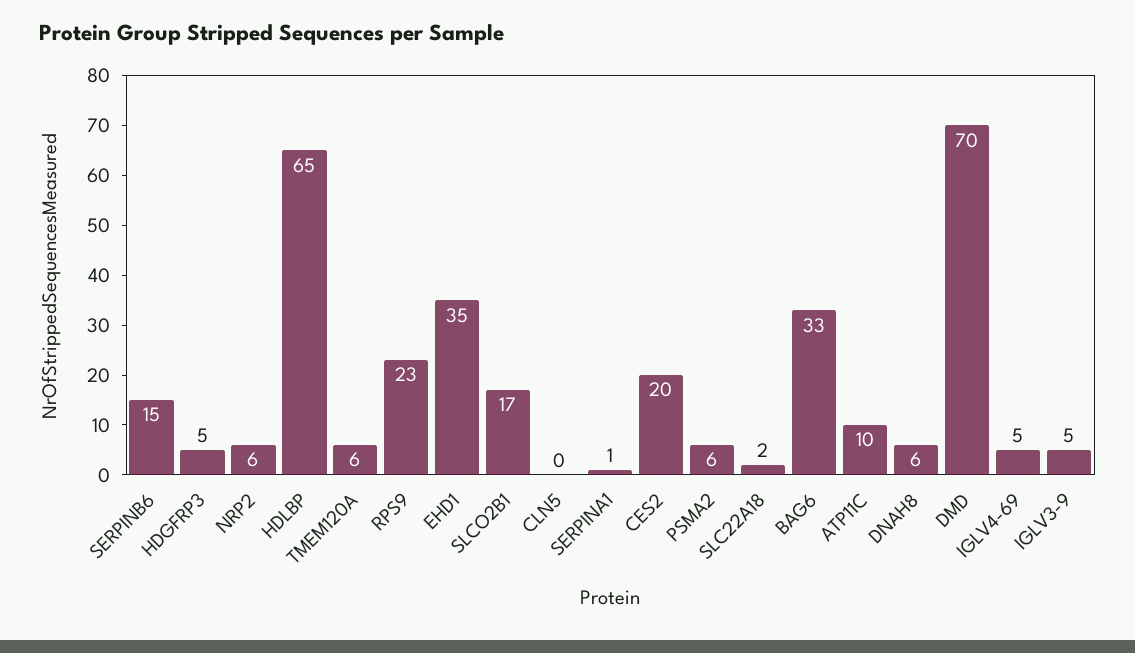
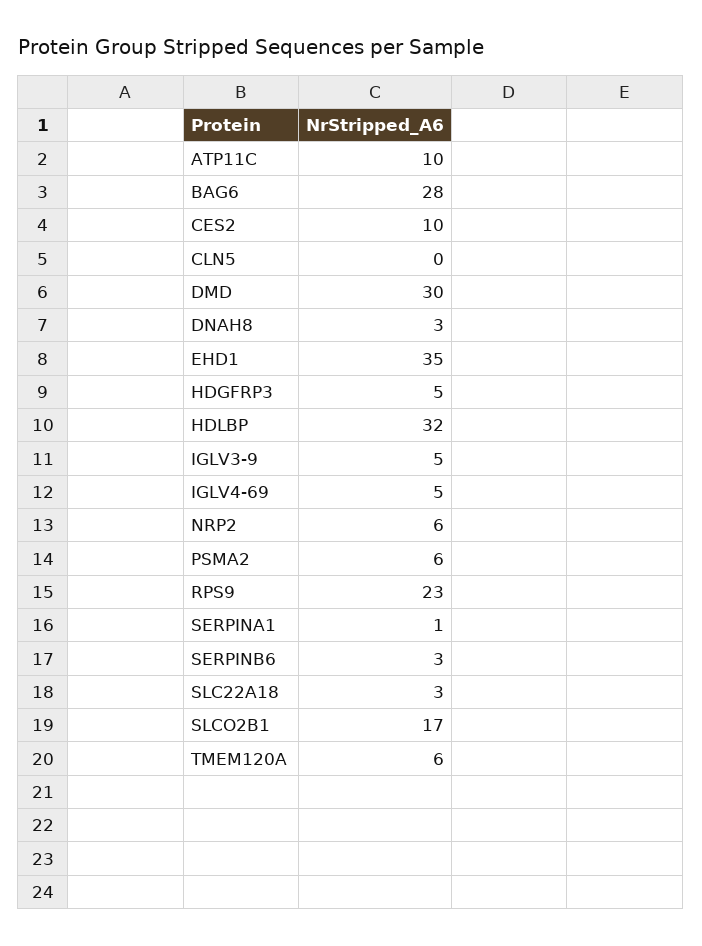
  {
-   "SERPINB6": 15,
+   "SERPINB6": 3,
    "HDGFRP3": 5,
    "NRP2": 6,
-   "HDLBP": 65,
+   "HDLBP": 32,
    "TMEM120A": 6,
    "RPS9": 23,
    "EHD1": 35,
    "SLCO2B1": 17,
    "CLN5": 0,
    "SERPINA1": 1,
-   "CES2": 20,
+   "CES2": 10,
    "PSMA2": 6,
-   "SLC22A18": 2,
+   "SLC22A18": 3,
-   "BAG6": 33,
+   "BAG6": 28,
    "ATP11C": 10,
-   "DNAH8": 6,
+   "DNAH8": 3,
-   "DMD": 70,
+   "DMD": 30,
    "IGLV4-69": 5,
    "IGLV3-9": 5
  }

